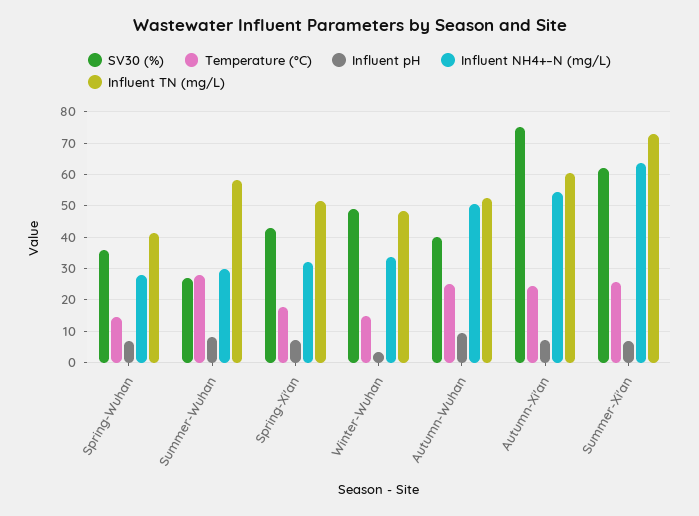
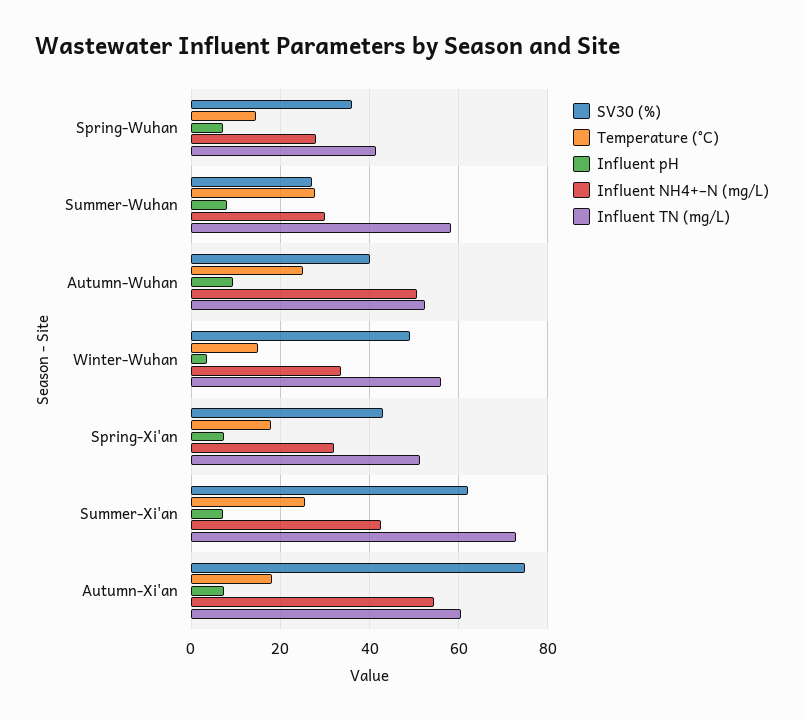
  {
    "SV30 (%)": {
      "Spring-Wuhan": 36,
      "Summer-Wuhan": 28,
      "Spring-Xi'an": 44,
      "Winter-Wuhan": 50,
      "Autumn-Wuhan": 40,
      "Autumn-Xi'an": 76,
      "Summer-Xi'an": 62
    },
    "Temperature (°C)": {
      "Spring-Wuhan": 14,
      "Summer-Wuhan": 28,
      "Spring-Xi'an": 18,
      "Winter-Wuhan": 16,
      "Autumn-Wuhan": 26,
-     "Autumn-Xi'an": 24,
+     "Autumn-Xi'an": 18,
      "Summer-Xi'an": 26
    },
    "Influent pH": {
      "Spring-Wuhan": 8,
      "Summer-Wuhan": 8,
      "Spring-Xi'an": 8,
      "Winter-Wuhan": 4,
      "Autumn-Wuhan": 10,
      "Autumn-Xi'an": 8,
      "Summer-Xi'an": 8
    },
    "Influent NH4+–N (mg/L)": {
      "Spring-Wuhan": 28,
      "Summer-Wuhan": 30,
      "Spring-Xi'an": 32,
      "Winter-Wuhan": 34,
      "Autumn-Wuhan": 50,
      "Autumn-Xi'an": 54,
-     "Summer-Xi'an": 64
+     "Summer-Xi'an": 42
    },
    "Influent TN (mg/L)": {
      "Spring-Wuhan": 42,
      "Summer-Wuhan": 58,
      "Spring-Xi'an": 52,
-     "Winter-Wuhan": 48,
+     "Winter-Wuhan": 56,
      "Autumn-Wuhan": 52,
      "Autumn-Xi'an": 60,
      "Summer-Xi'an": 72
    }
  }

